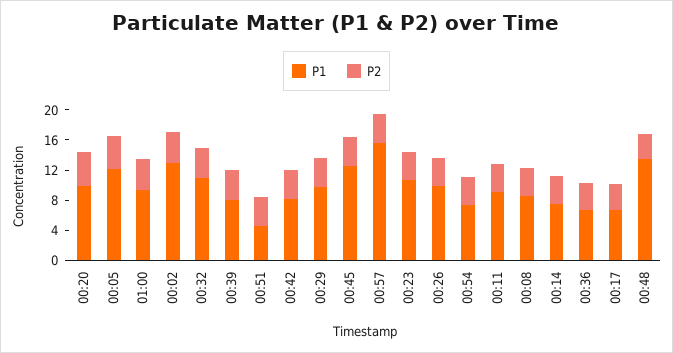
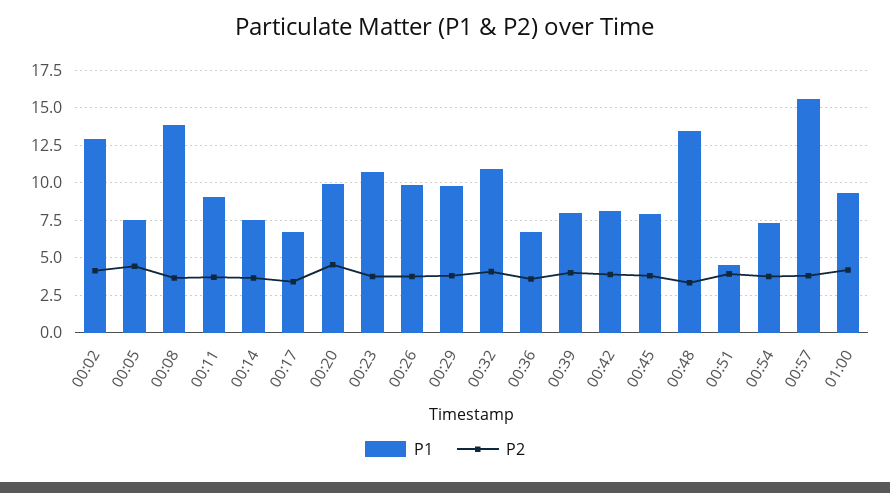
  {
    "P1": {
      "00:20": 10,
-     "00:05": 12,
+     "00:05": 7.5,
      "01:00": 9.5,
      "00:02": 13,
      "00:32": 11,
      "00:39": 8,
      "00:51": 4.5,
      "00:42": 8,
      "00:29": 10,
-     "00:45": 12,
+     "00:45": 8,
      "00:57": 15.5,
      "00:23": 10.5,
      "00:26": 10,
      "00:54": 7.5,
      "00:11": 9,
-     "00:08": 8,
+     "00:08": 14,
      "00:14": 7.5,
      "00:36": 6.5,
      "00:17": 6.5,
      "00:48": 13.5
    },
    "P2": {
      "00:20": 4.5,
      "00:05": 4.5,
      "01:00": 4,
      "00:02": 4,
      "00:32": 4,
      "00:39": 4,
      "00:51": 4,
      "00:42": 4,
      "00:29": 4,
      "00:45": 4,
      "00:57": 4,
      "00:23": 4,
      "00:26": 4,
      "00:54": 4,
      "00:11": 3.5,
      "00:08": 3.5,
      "00:14": 3.5,
      "00:36": 3.5,
      "00:17": 3.5,
      "00:48": 3.5
    }
  }

